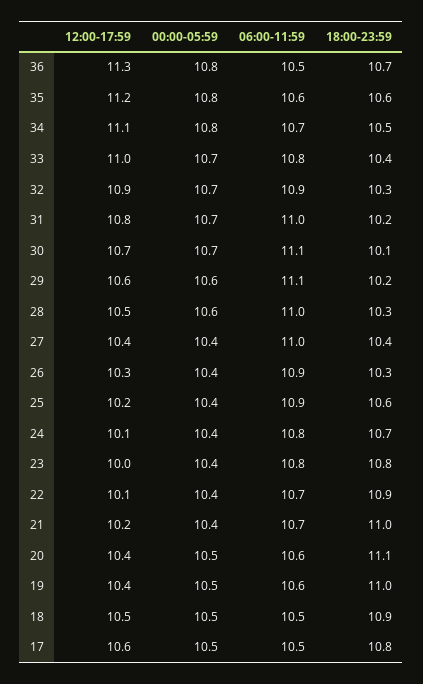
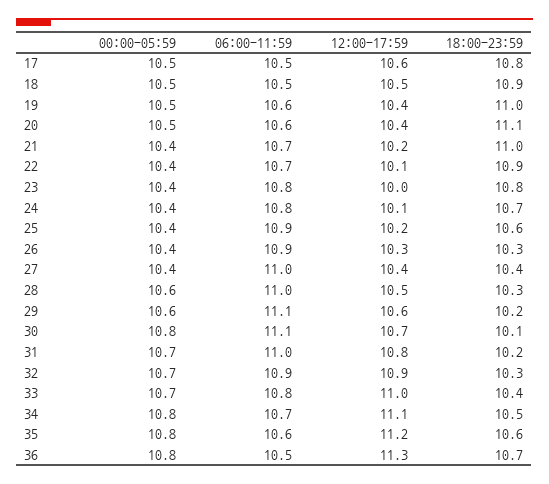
  {
    "12:00-17:59": {
      "36": 11.3,
      "35": 11.2,
      "34": 11.1,
      "33": 11,
      "32": 10.9,
      "31": 10.8,
      "30": 10.7,
      "29": 10.6,
      "28": 10.5,
      "27": 10.4,
      "26": 10.3,
      "25": 10.2,
      "24": 10.1,
      "23": 10,
      "22": 10.1,
      "21": 10.2,
      "20": 10.4,
      "19": 10.4,
      "18": 10.5,
      "17": 10.6
    },
    "00:00-05:59": {
      "36": 10.8,
      "35": 10.8,
      "34": 10.8,
      "33": 10.7,
      "32": 10.7,
      "31": 10.7,
-     "30": 10.7,
+     "30": 10.8,
      "29": 10.6,
      "28": 10.6,
      "27": 10.4,
      "26": 10.4,
      "25": 10.4,
      "24": 10.4,
      "23": 10.4,
      "22": 10.4,
      "21": 10.4,
      "20": 10.5,
      "19": 10.5,
      "18": 10.5,
      "17": 10.5
    },
    "06:00-11:59": {
      "36": 10.5,
      "35": 10.6,
      "34": 10.7,
      "33": 10.8,
      "32": 10.9,
      "31": 11,
      "30": 11.1,
      "29": 11.1,
      "28": 11,
      "27": 11,
      "26": 10.9,
      "25": 10.9,
      "24": 10.8,
      "23": 10.8,
      "22": 10.7,
      "21": 10.7,
      "20": 10.6,
      "19": 10.6,
      "18": 10.5,
      "17": 10.5
    },
    "18:00-23:59": {
      "36": 10.7,
      "35": 10.6,
      "34": 10.5,
      "33": 10.4,
      "32": 10.3,
      "31": 10.2,
      "30": 10.1,
      "29": 10.2,
      "28": 10.3,
      "27": 10.4,
      "26": 10.3,
      "25": 10.6,
      "24": 10.7,
      "23": 10.8,
      "22": 10.9,
      "21": 11,
      "20": 11.1,
      "19": 11,
      "18": 10.9,
      "17": 10.8
    }
  }

